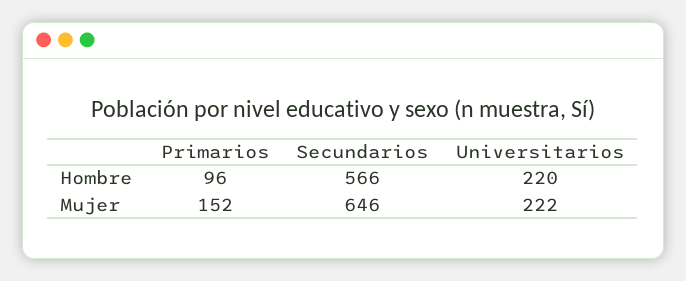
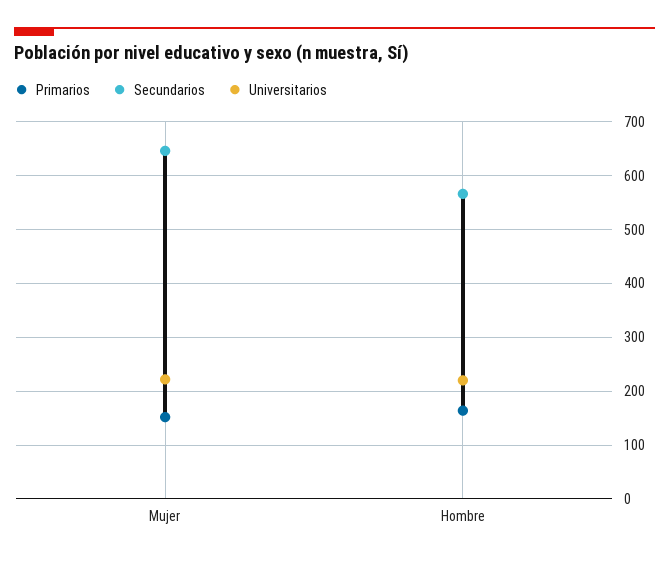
  {
    "Primarios": {
-     "Hombre": 96,
+     "Hombre": 160,
      "Mujer": 152
    },
    "Secundarios": {
      "Hombre": 566,
      "Mujer": 646
    },
    "Universitarios": {
      "Hombre": 220,
      "Mujer": 222
    }
  }

